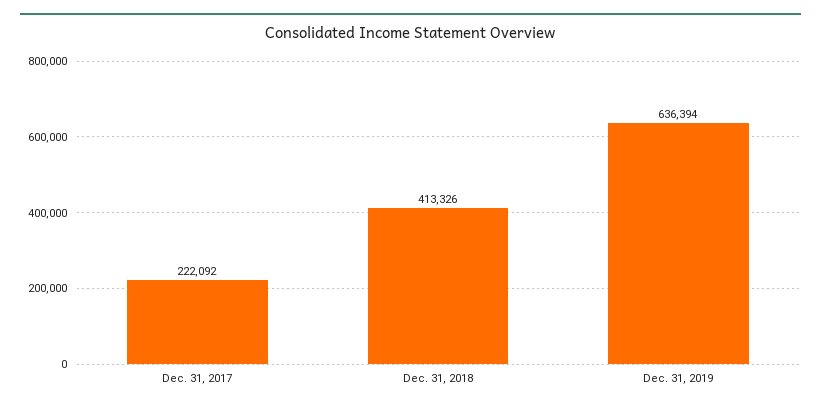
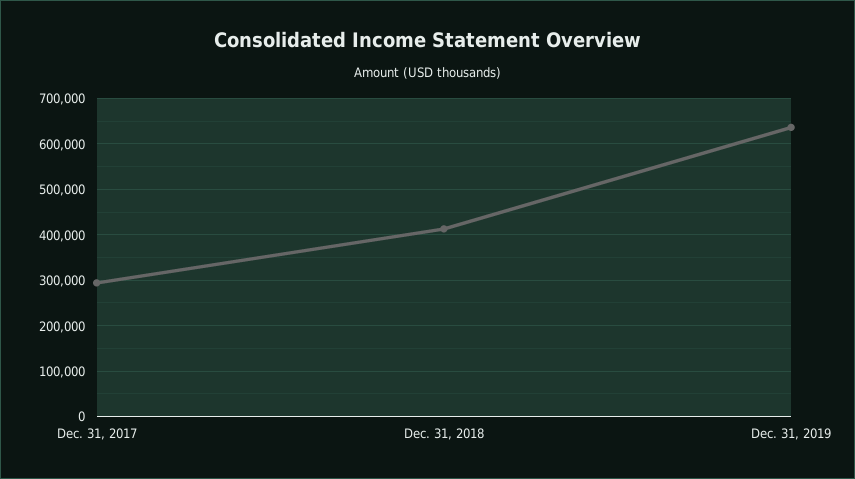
  {
-   "Dec. 31, 2017": 222092,
+   "Dec. 31, 2017": 300000,
    "Dec. 31, 2018": 413326,
    "Dec. 31, 2019": 636394
  }

